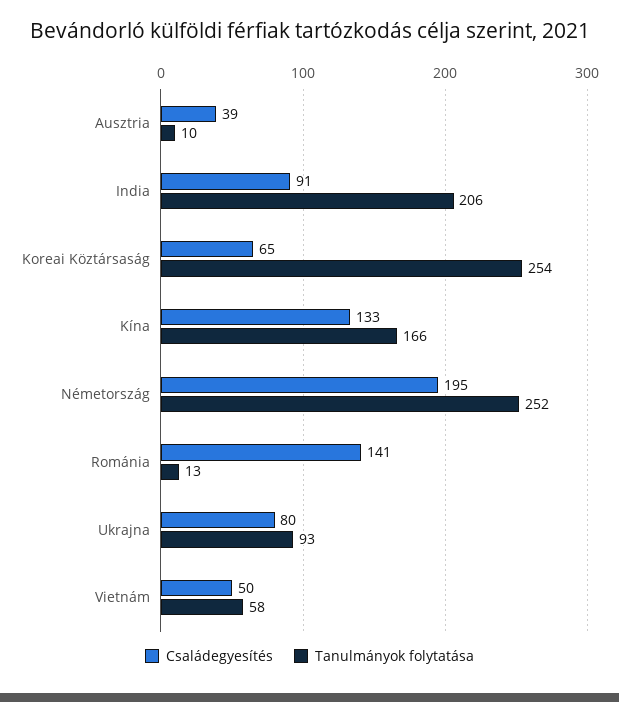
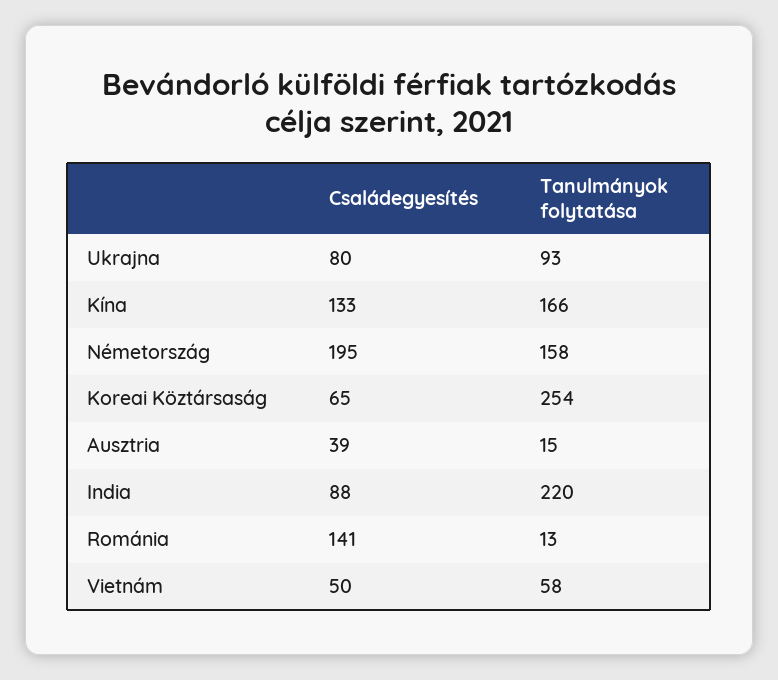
  {
    "Családegyesítés": {
      "Ausztria": 39,
-     "India": 91,
+     "India": 88,
      "Koreai Köztársaság": 65,
      "Kína": 133,
      "Németország": 195,
      "Románia": 141,
      "Ukrajna": 80,
      "Vietnám": 50
    },
    "Tanulmányok folytatása": {
-     "Ausztria": 10,
+     "Ausztria": 15,
-     "India": 206,
+     "India": 220,
      "Koreai Köztársaság": 254,
      "Kína": 166,
-     "Németország": 252,
+     "Németország": 158,
      "Románia": 13,
      "Ukrajna": 93,
      "Vietnám": 58
    }
  }

